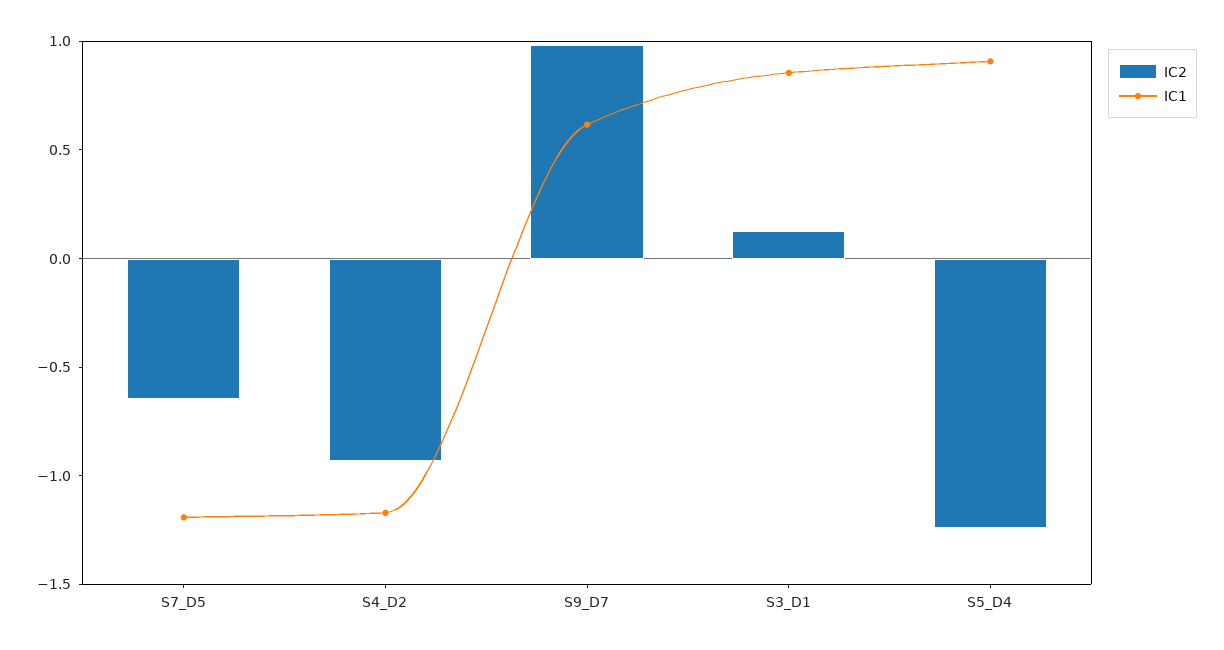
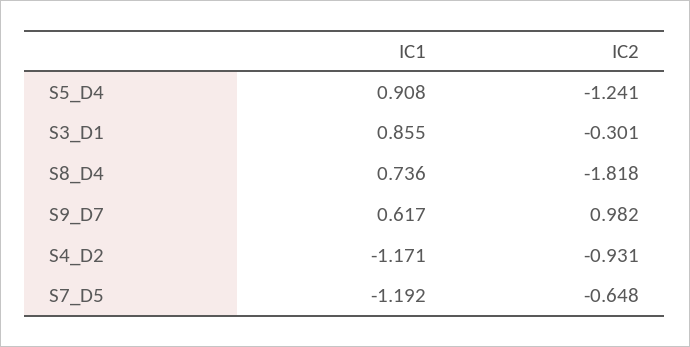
  {
    "IC2": {
      "S7_D5": -0.648,
      "S4_D2": -0.931,
      "S9_D7": 0.982,
-     "S3_D1": 0.1,
+     "S3_D1": -0.301,
-     "S5_D4": -1.241
+     "S5_D4": -1.241,
+     "S8_D4": -1.818
    },
    "IC1": {
      "S7_D5": -1.192,
      "S4_D2": -1.171,
      "S9_D7": 0.617,
      "S3_D1": 0.855,
-     "S5_D4": 0.908
+     "S5_D4": 0.908,
+     "S8_D4": 0.736
    }
  }

